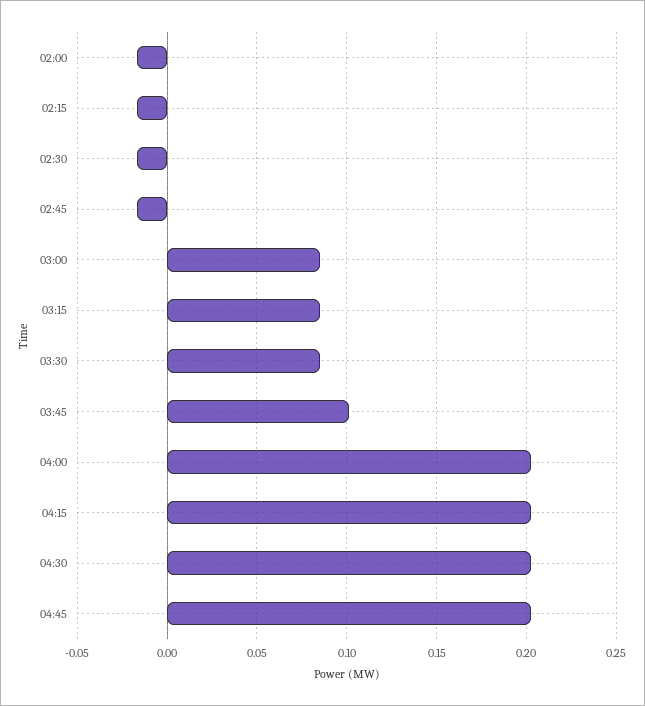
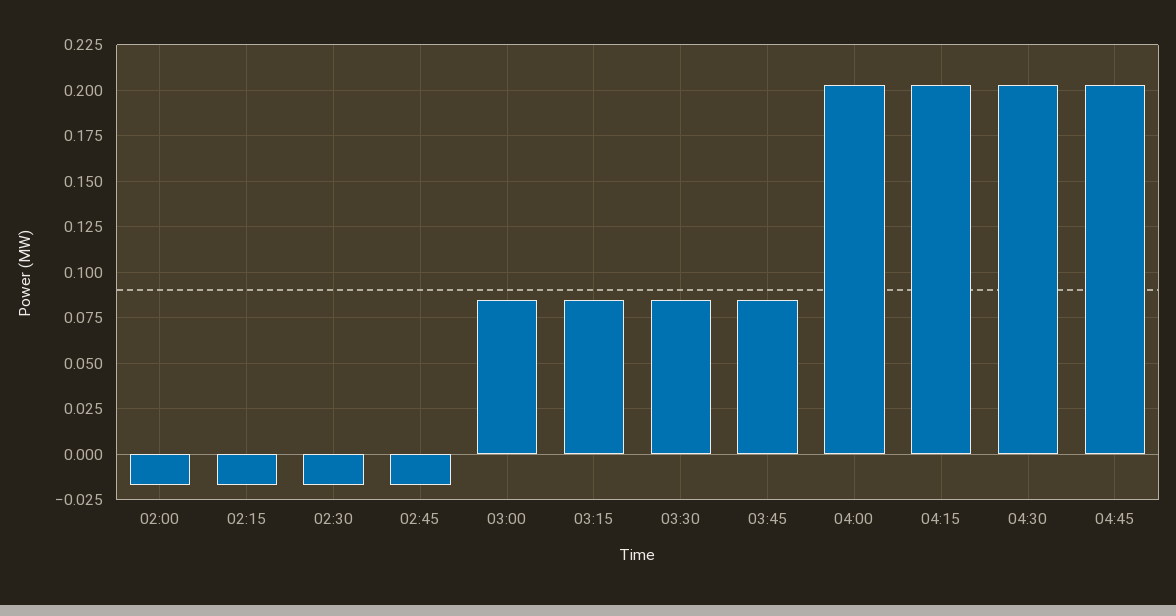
  {
    "02:00": -0.015,
    "02:15": -0.015,
    "02:30": -0.015,
    "02:45": -0.015,
    "03:00": 0.085,
    "03:15": 0.085,
    "03:30": 0.085,
-   "03:45": 0.1,
+   "03:45": 0.085,
    "04:00": 0.205,
    "04:15": 0.205,
    "04:30": 0.205,
    "04:45": 0.205
  }

